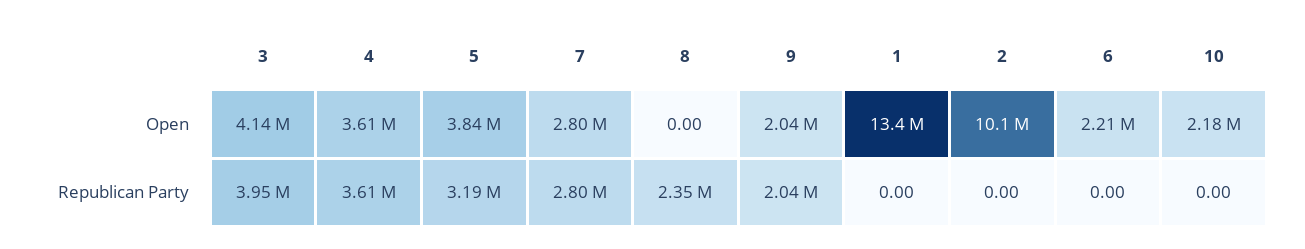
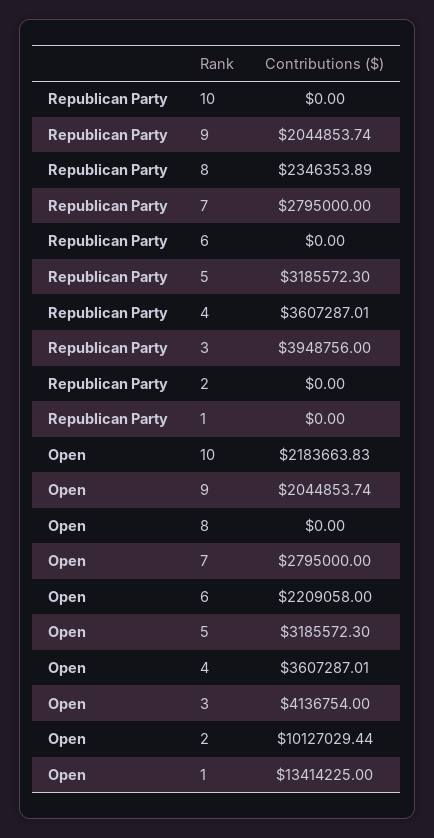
  {
    "3": {
      "Open": 4136754,
      "Republican Party": 3948756
    },
    "4": {
      "Open": 3607287.01,
      "Republican Party": 3607287.01
    },
    "5": {
-     "Open": 3840000,
+     "Open": 3185572.3,
      "Republican Party": 3185572.3
    },
    "7": {
      "Open": 2795000,
      "Republican Party": 2795000
    },
    "8": {
      "Open": 0,
      "Republican Party": 2346353.89
    },
    "9": {
      "Open": 2044853.74,
      "Republican Party": 2044853.74
    },
    "1": {
      "Open": 13414225,
      "Republican Party": 0
    },
    "2": {
      "Open": 10127029.44,
      "Republican Party": 0
    },
    "6": {
      "Open": 2209058,
      "Republican Party": 0
    },
    "10": {
      "Open": 2183663.83,
      "Republican Party": 0
    }
  }

